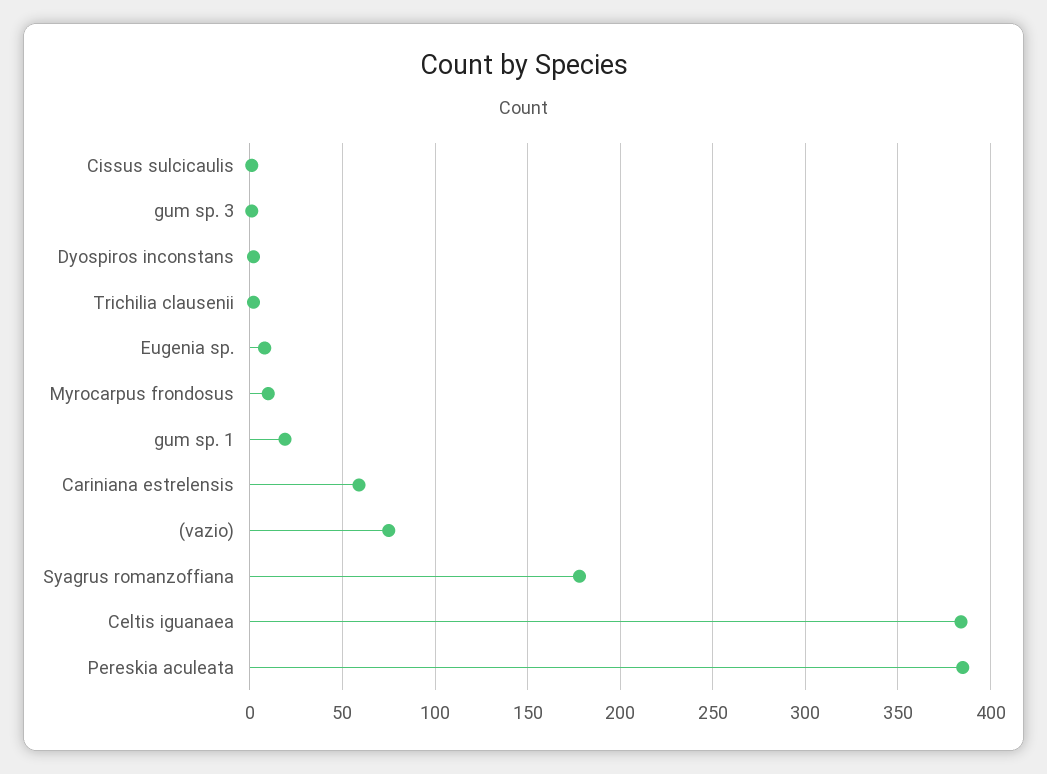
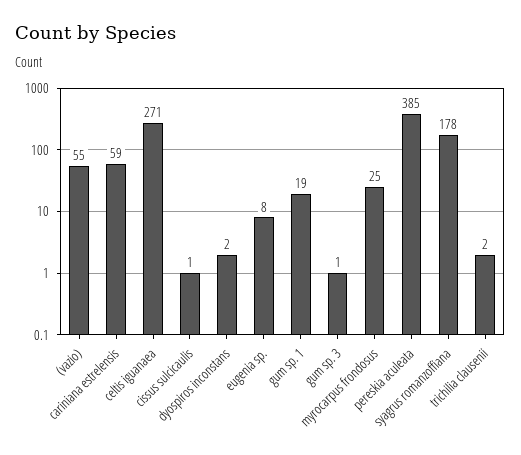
  {
    "Cissus sulcicaulis": 1,
    "gum sp. 3": 1,
    "Dyospiros inconstans": 2,
    "Trichilia clausenii": 2,
    "Eugenia sp.": 8,
-   "Myrocarpus frondosus": 10,
+   "Myrocarpus frondosus": 25,
    "gum sp. 1": 19,
    "Cariniana estrelensis": 59,
-   "(vazio)": 75,
+   "(vazio)": 55,
    "Syagrus romanzoffiana": 178,
-   "Celtis iguanaea": 385,
+   "Celtis iguanaea": 271,
    "Pereskia aculeata": 385
  }

